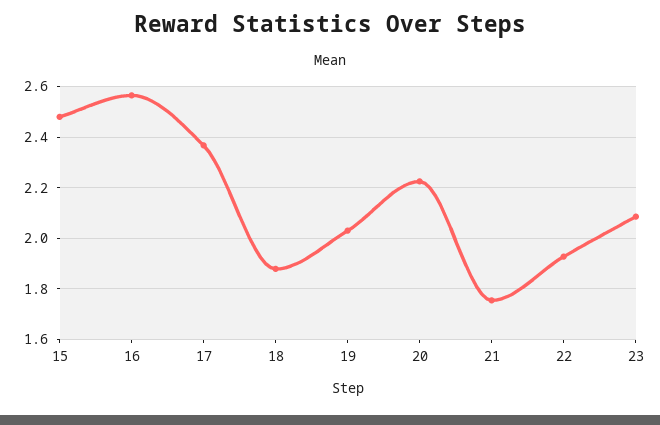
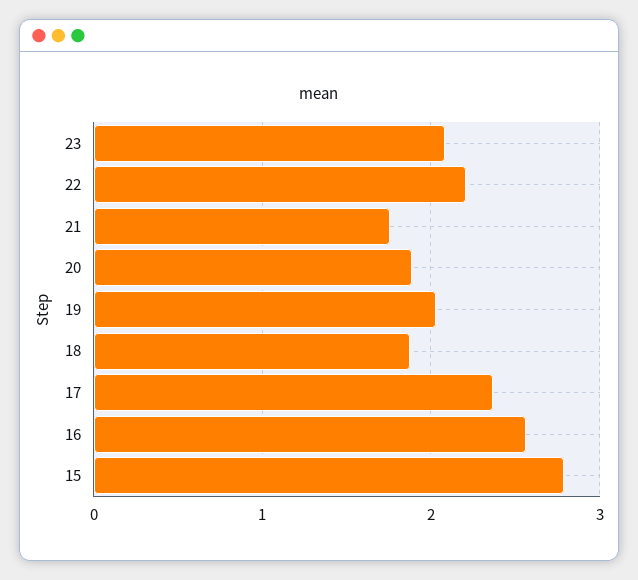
  {
-   "15": 2.475,
+   "15": 2.8,
    "16": 2.575,
    "17": 2.375,
    "18": 1.875,
    "19": 2.025,
-   "20": 2.225,
+   "20": 1.9,
    "21": 1.75,
-   "22": 1.925,
+   "22": 2.2,
    "23": 2.075
  }

